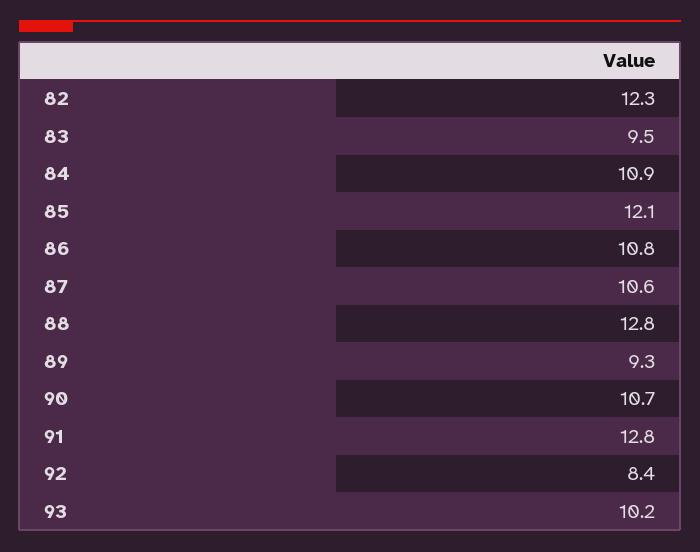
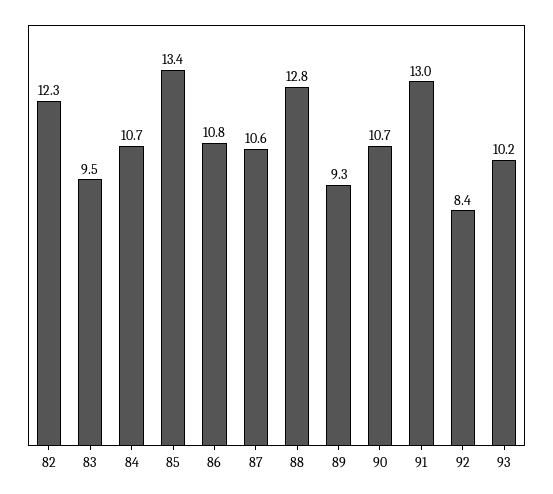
  {
    "82": 12.3,
    "83": 9.5,
-   "84": 10.9,
+   "84": 10.7,
-   "85": 12.1,
+   "85": 13.4,
    "86": 10.8,
    "87": 10.6,
    "88": 12.8,
    "89": 9.3,
    "90": 10.7,
-   "91": 12.8,
+   "91": 13,
    "92": 8.4,
    "93": 10.2
  }

